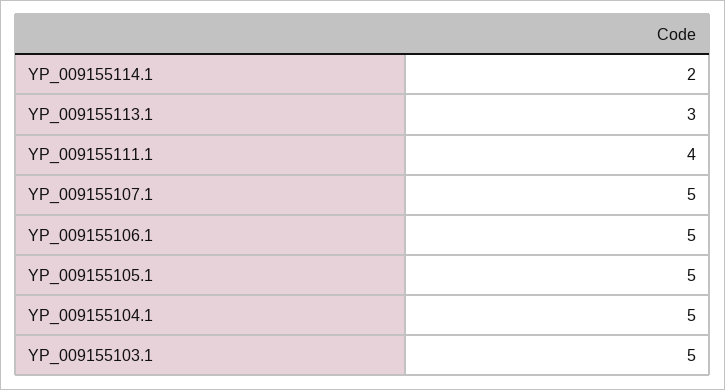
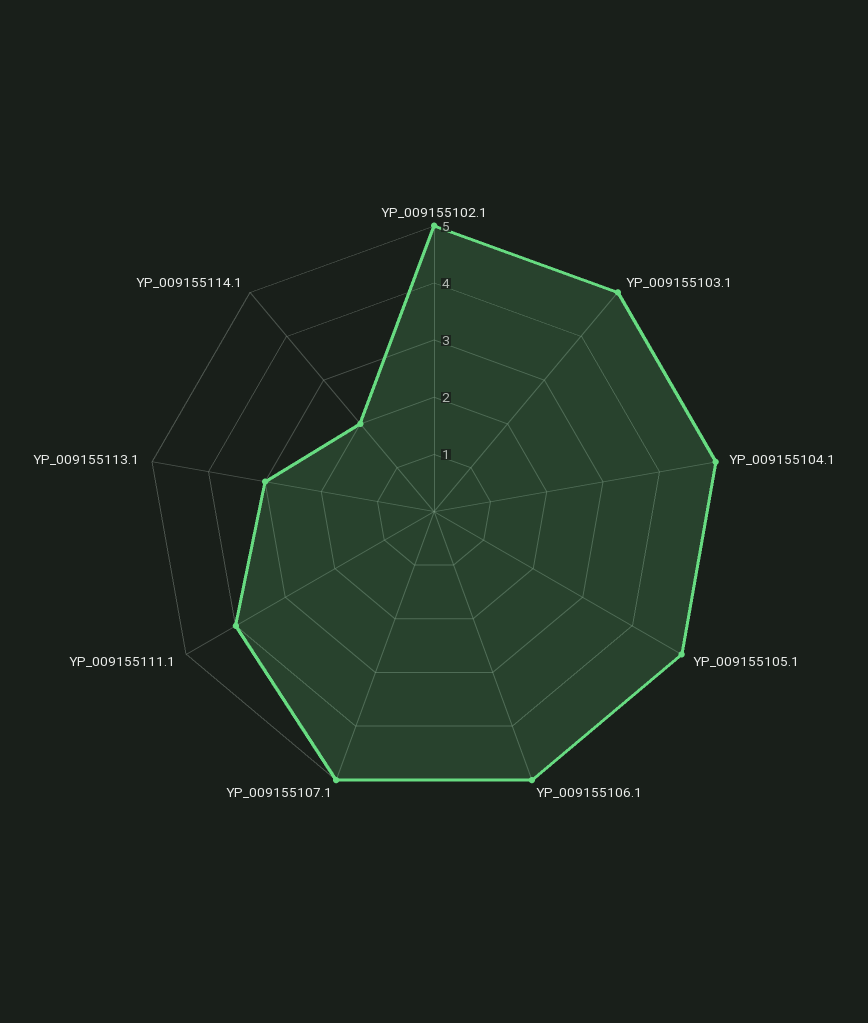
  {
    "YP_009155114.1": 2,
    "YP_009155113.1": 3,
    "YP_009155111.1": 4,
    "YP_009155107.1": 5,
    "YP_009155106.1": 5,
    "YP_009155105.1": 5,
    "YP_009155104.1": 5,
-   "YP_009155103.1": 5
+   "YP_009155103.1": 5,
+   "YP_009155102.1": 5
  }

